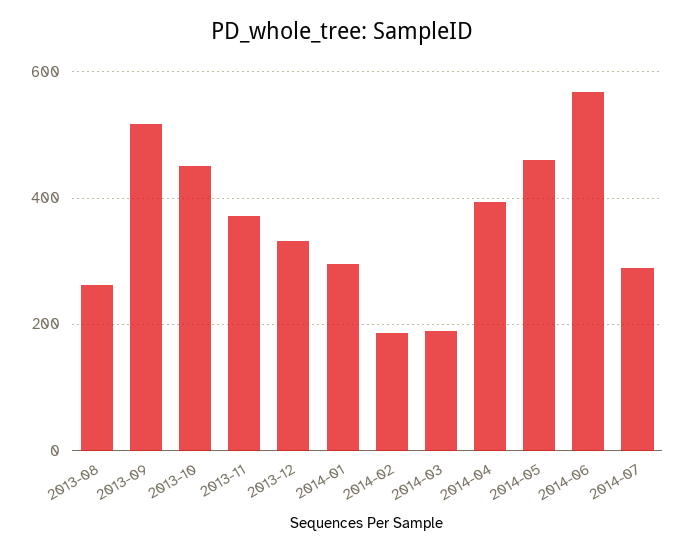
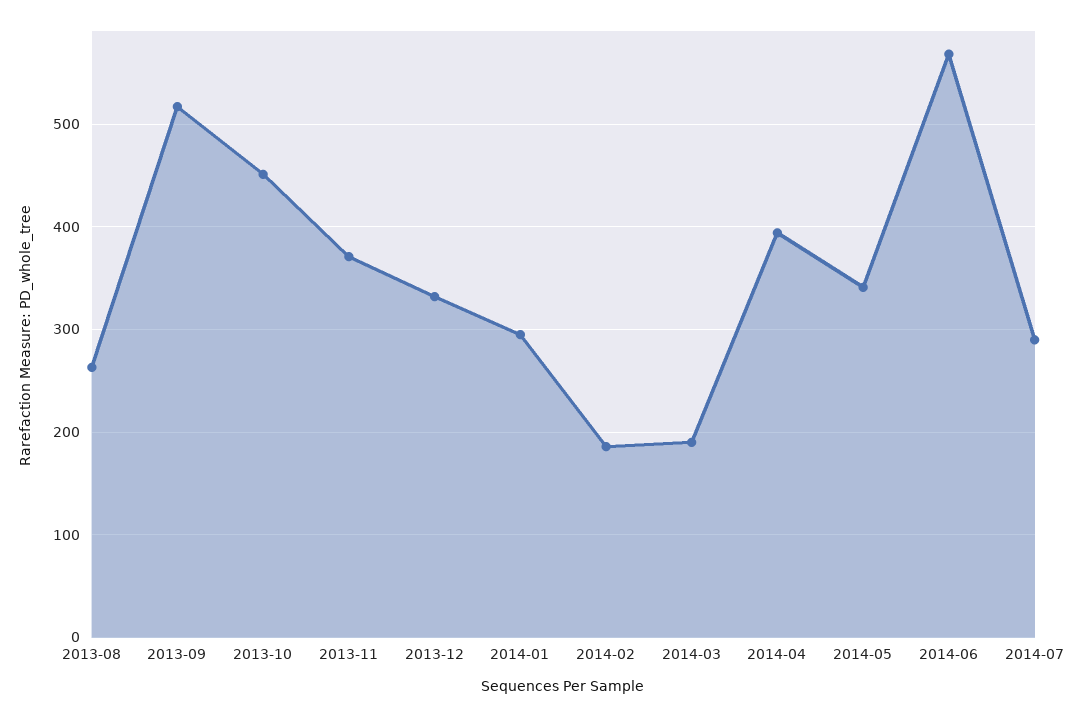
  {
    "2013-08": 260,
    "2013-09": 520,
    "2013-10": 450,
    "2013-11": 370,
    "2013-12": 330,
    "2014-01": 300,
    "2014-02": 190,
    "2014-03": 190,
    "2014-04": 390,
-   "2014-05": 460,
+   "2014-05": 340,
    "2014-06": 570,
    "2014-07": 290
  }

